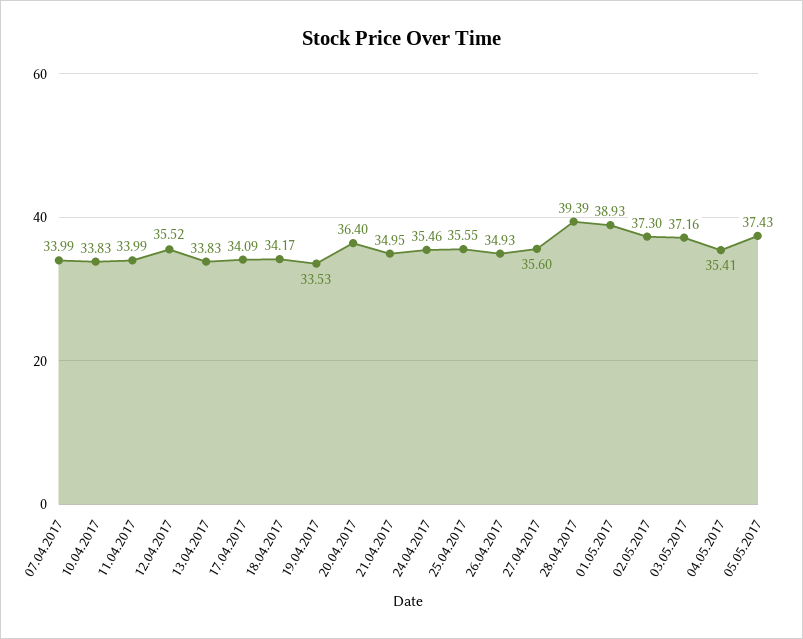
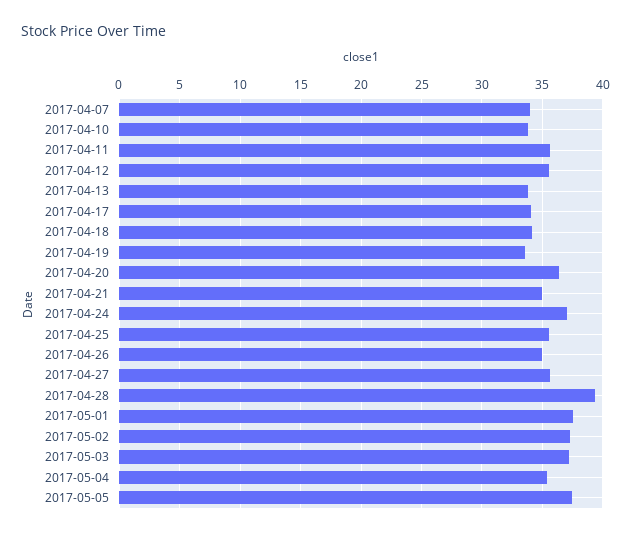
  {
    "07.04.2017": 33.99,
    "10.04.2017": 33.83,
-   "11.04.2017": 33.99,
+   "11.04.2017": 35.5,
    "12.04.2017": 35.52,
    "13.04.2017": 33.83,
    "17.04.2017": 34.09,
    "18.04.2017": 34.17,
    "19.04.2017": 33.53,
    "20.04.2017": 36.4,
    "21.04.2017": 34.95,
-   "24.04.2017": 35.46,
+   "24.04.2017": 37,
    "25.04.2017": 35.55,
    "26.04.2017": 34.93,
    "27.04.2017": 35.6,
    "28.04.2017": 39.39,
-   "01.05.2017": 38.93,
+   "01.05.2017": 37.5,
    "02.05.2017": 37.3,
    "03.05.2017": 37.16,
    "04.05.2017": 35.41,
    "05.05.2017": 37.43
  }

